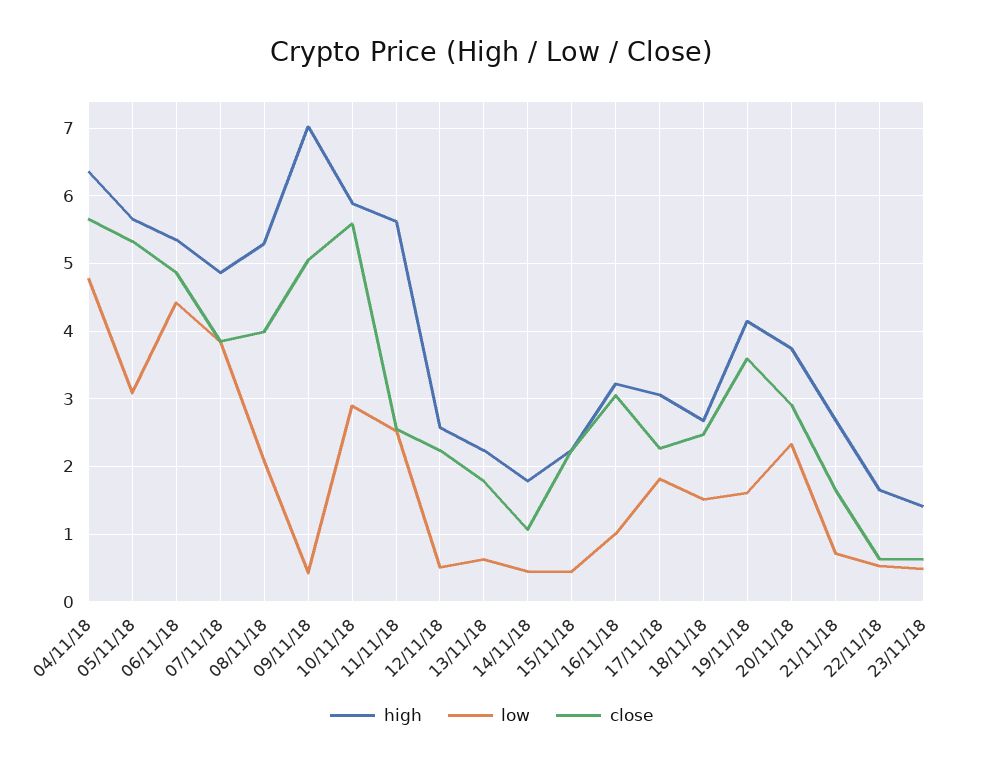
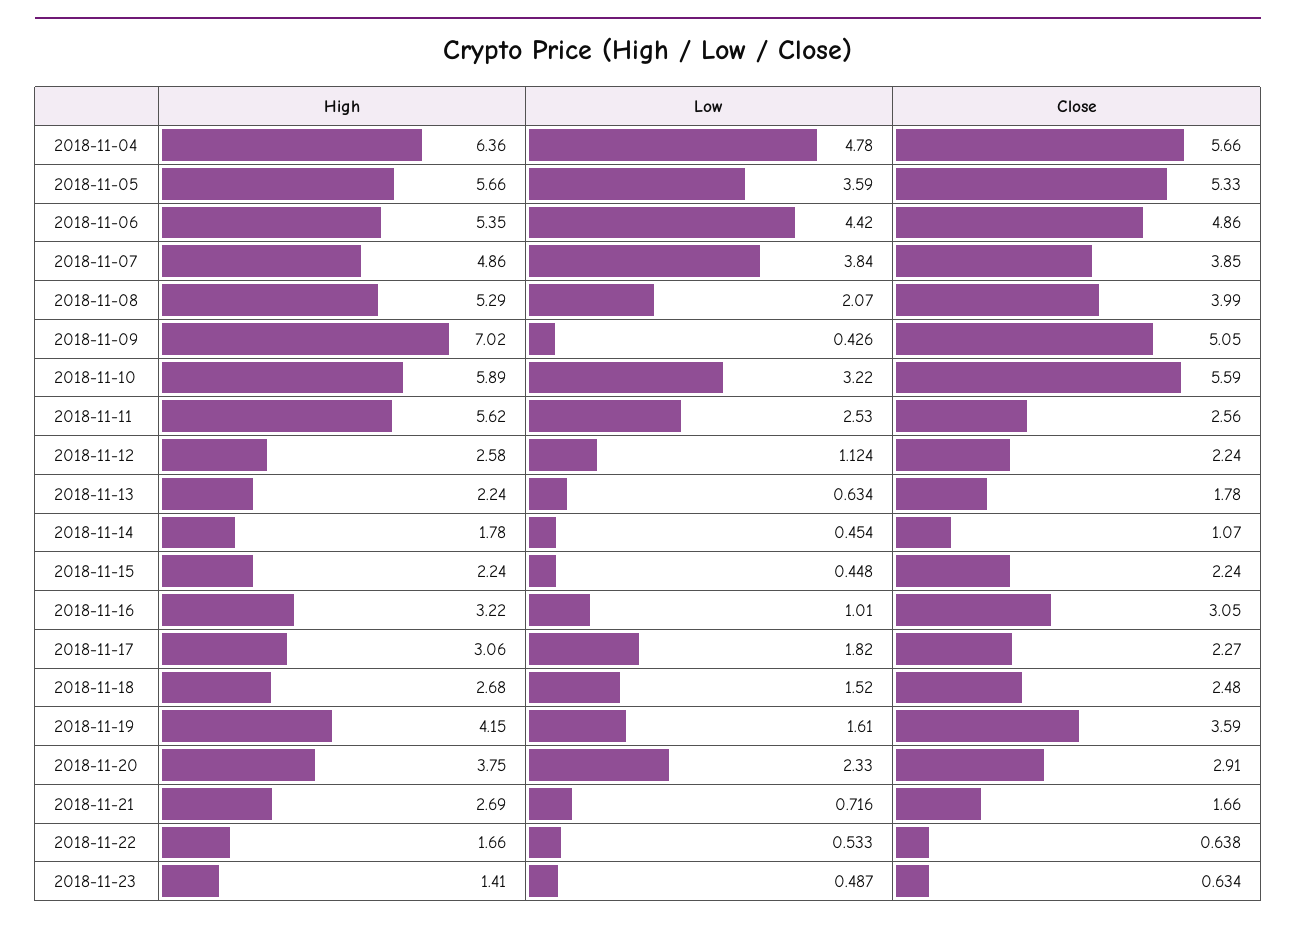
  {
    "high": {
      "04/11/18": 6.36,
      "05/11/18": 5.66,
      "06/11/18": 5.35,
      "07/11/18": 4.86,
      "08/11/18": 5.29,
      "09/11/18": 7.02,
      "10/11/18": 5.89,
      "11/11/18": 5.62,
      "12/11/18": 2.58,
      "13/11/18": 2.24,
      "14/11/18": 1.78,
      "15/11/18": 2.24,
      "16/11/18": 3.22,
      "17/11/18": 3.06,
      "18/11/18": 2.68,
      "19/11/18": 4.15,
      "20/11/18": 3.75,
      "21/11/18": 2.69,
      "22/11/18": 1.66,
      "23/11/18": 1.41
    },
    "low": {
      "04/11/18": 4.78,
-     "05/11/18": 3.1,
+     "05/11/18": 3.59,
      "06/11/18": 4.42,
      "07/11/18": 3.84,
      "08/11/18": 2.07,
      "09/11/18": 0.426,
-     "10/11/18": 2.9,
+     "10/11/18": 3.22,
      "11/11/18": 2.53,
-     "12/11/18": 0.5,
+     "12/11/18": 1.124,
      "13/11/18": 0.634,
      "14/11/18": 0.454,
      "15/11/18": 0.448,
      "16/11/18": 1.01,
      "17/11/18": 1.82,
      "18/11/18": 1.52,
      "19/11/18": 1.61,
      "20/11/18": 2.33,
      "21/11/18": 0.716,
      "22/11/18": 0.533,
      "23/11/18": 0.487
    },
    "close": {
      "04/11/18": 5.66,
      "05/11/18": 5.33,
      "06/11/18": 4.86,
      "07/11/18": 3.85,
      "08/11/18": 3.99,
      "09/11/18": 5.05,
      "10/11/18": 5.59,
      "11/11/18": 2.56,
      "12/11/18": 2.24,
      "13/11/18": 1.78,
      "14/11/18": 1.07,
      "15/11/18": 2.24,
      "16/11/18": 3.05,
      "17/11/18": 2.27,
      "18/11/18": 2.48,
      "19/11/18": 3.59,
      "20/11/18": 2.91,
      "21/11/18": 1.66,
      "22/11/18": 0.638,
      "23/11/18": 0.634
    }
  }

